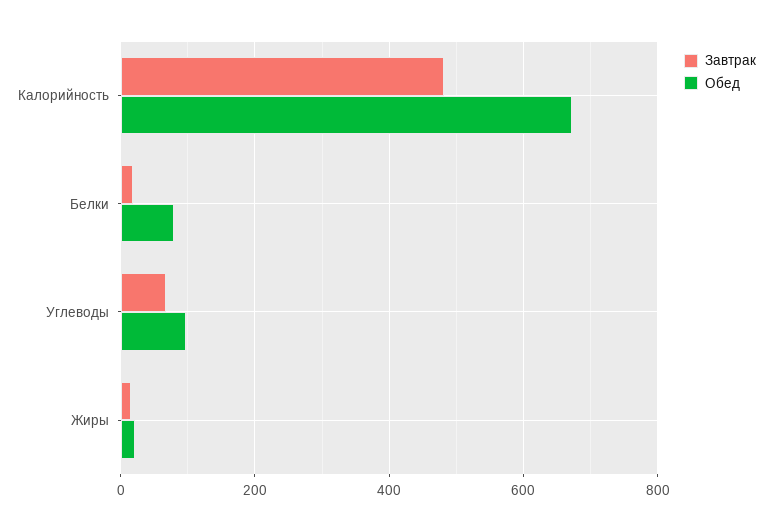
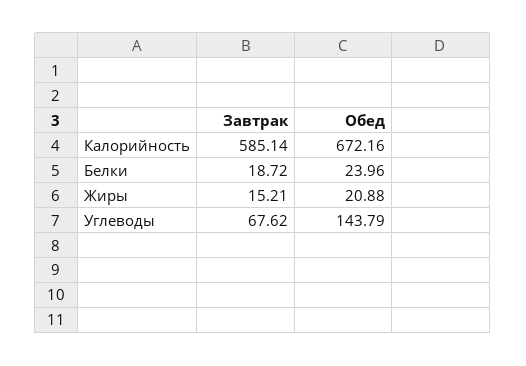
  {
    "Завтрак": {
-     "Калорийность": 480,
+     "Калорийность": 585.14,
      "Белки": 18.72,
      "Углеводы": 67.62,
      "Жиры": 15.21
    },
    "Обед": {
      "Калорийность": 672.16,
-     "Белки": 80,
+     "Белки": 23.96,
-     "Углеводы": 100,
+     "Углеводы": 143.79,
      "Жиры": 20.88
    }
  }

